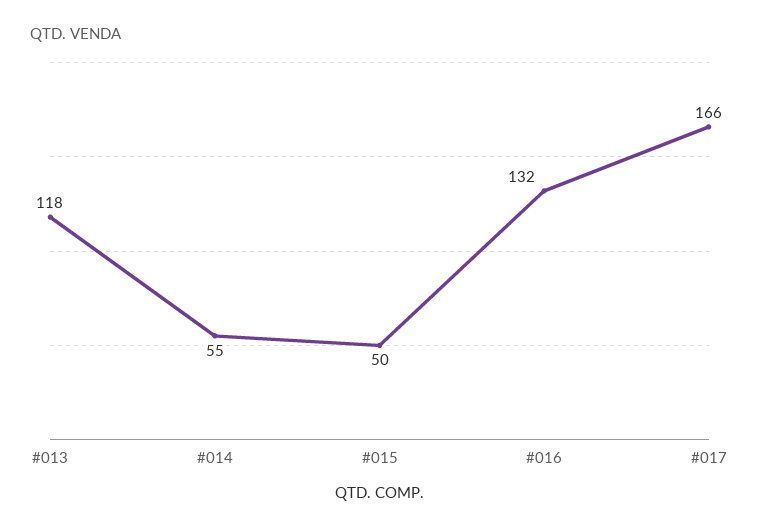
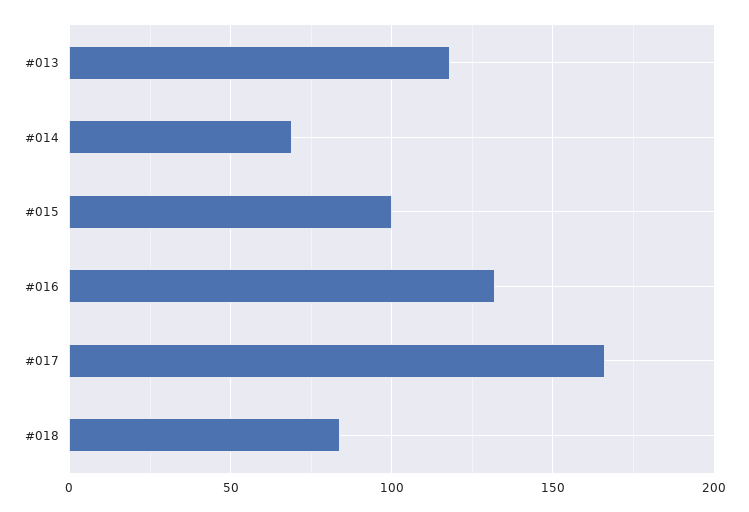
  {
    "#013": 118,
-   "#014": 55,
+   "#014": 70,
-   "#015": 50,
+   "#015": 100,
    "#016": 132,
-   "#017": 166
+   "#017": 166,
+   "#018": 85
  }

